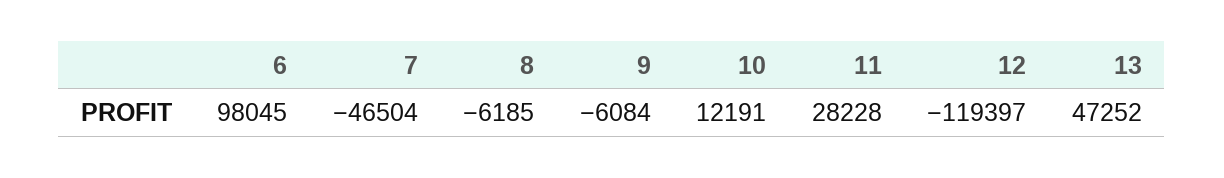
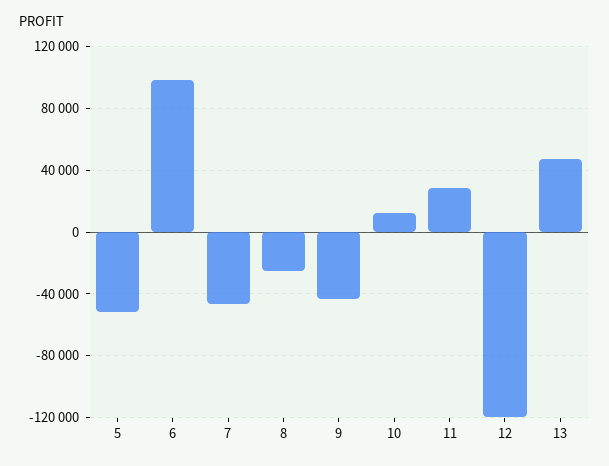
  {
    "6": 98045,
    "7": -46504,
-   "8": -6185,
+   "8": -25000,
-   "9": -6084,
+   "9": -45000,
    "10": 12191,
    "11": 28228,
    "12": -119397,
-   "13": 47252
+   "13": 47252,
+   "5": -50000
  }

